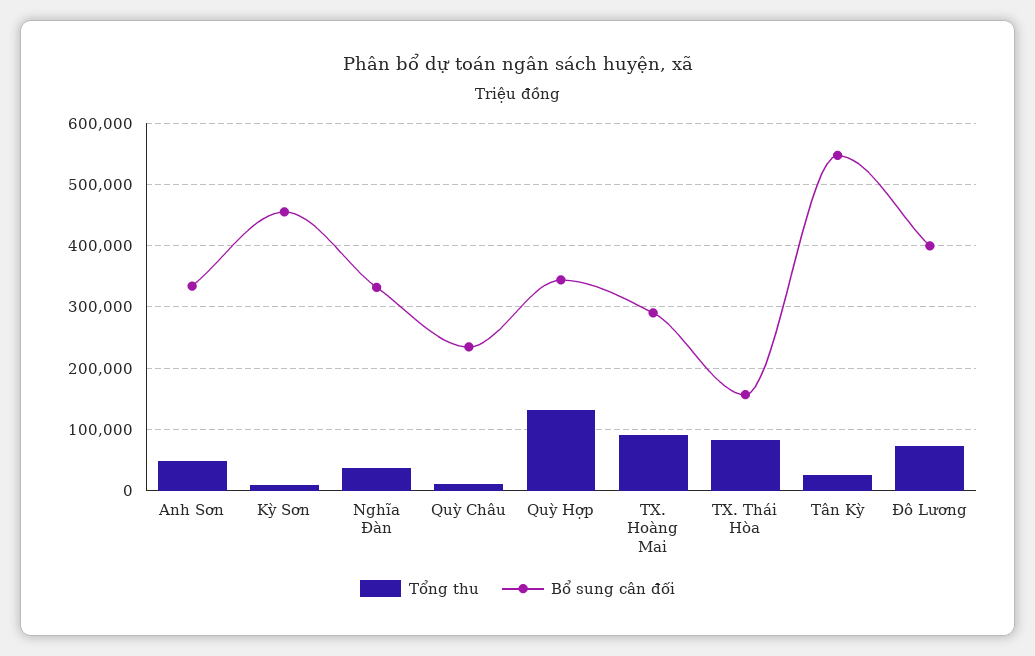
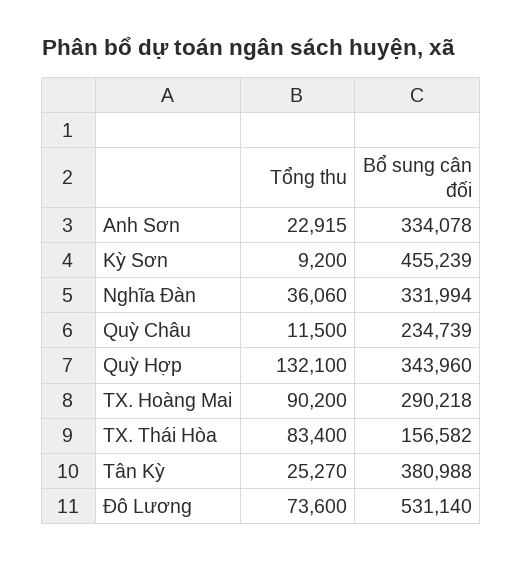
  {
    "Tổng thu": {
-     "Anh Sơn": 50000,
+     "Anh Sơn": 22915,
      "Kỳ Sơn": 9200,
      "Nghĩa Đàn": 36060,
      "Quỳ Châu": 11500,
      "Quỳ Hợp": 132100,
      "TX. Hoàng Mai": 90200,
      "TX. Thái Hòa": 83400,
      "Tân Kỳ": 25270,
      "Đô Lương": 73600
    },
    "Bổ sung cân đối": {
      "Anh Sơn": 334078,
      "Kỳ Sơn": 455239,
      "Nghĩa Đàn": 331994,
      "Quỳ Châu": 234739,
      "Quỳ Hợp": 343960,
      "TX. Hoàng Mai": 290218,
      "TX. Thái Hòa": 156582,
-     "Tân Kỳ": 550000,
+     "Tân Kỳ": 380988,
-     "Đô Lương": 400000
+     "Đô Lương": 531140
    }
  }

